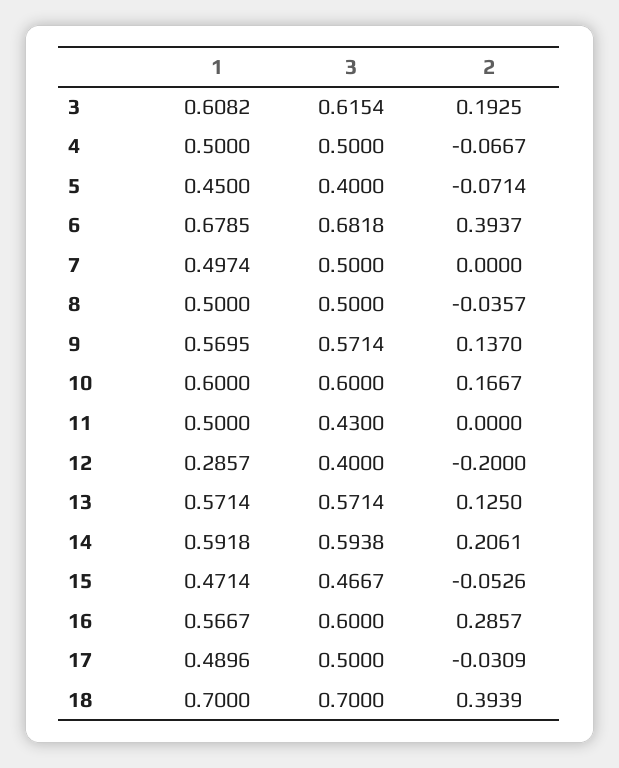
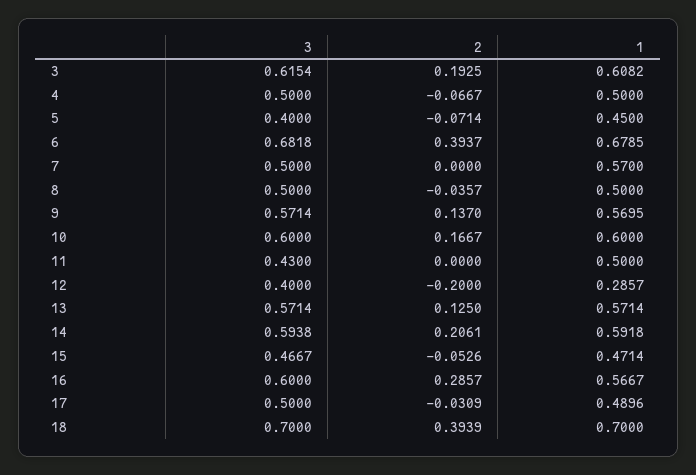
  {
    "1": {
      "3": 0.6082,
      "4": 0.5,
      "5": 0.45,
      "6": 0.6785,
-     "7": 0.4974,
+     "7": 0.57,
      "8": 0.5,
      "9": 0.5695,
      "10": 0.6,
      "11": 0.5,
      "12": 0.2857,
      "13": 0.5714,
      "14": 0.5918,
      "15": 0.4714,
      "16": 0.5667,
      "17": 0.4896,
      "18": 0.7
    },
    "3": {
      "3": 0.6154,
      "4": 0.5,
      "5": 0.4,
      "6": 0.6818,
      "7": 0.5,
      "8": 0.5,
      "9": 0.5714,
      "10": 0.6,
      "11": 0.43,
      "12": 0.4,
      "13": 0.5714,
      "14": 0.5938,
      "15": 0.4667,
      "16": 0.6,
      "17": 0.5,
      "18": 0.7
    },
    "2": {
      "3": 0.1925,
      "4": -0.0667,
      "5": -0.0714,
      "6": 0.3937,
      "7": 0,
      "8": -0.0357,
      "9": 0.137,
      "10": 0.1667,
      "11": 0,
      "12": -0.2,
      "13": 0.125,
      "14": 0.2061,
      "15": -0.0526,
      "16": 0.2857,
      "17": -0.0309,
      "18": 0.3939
    }
  }

